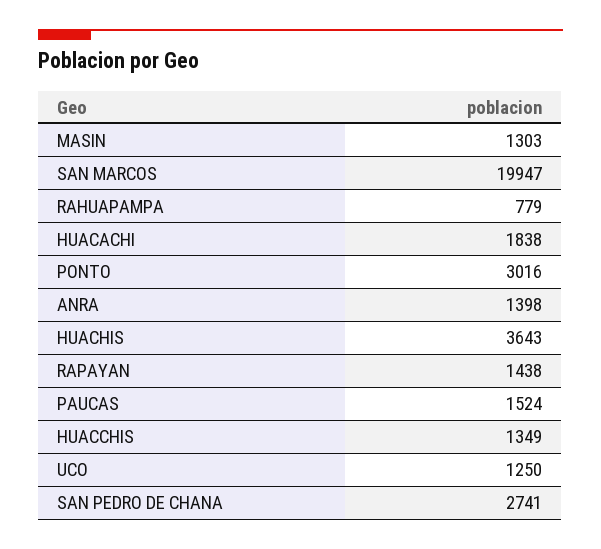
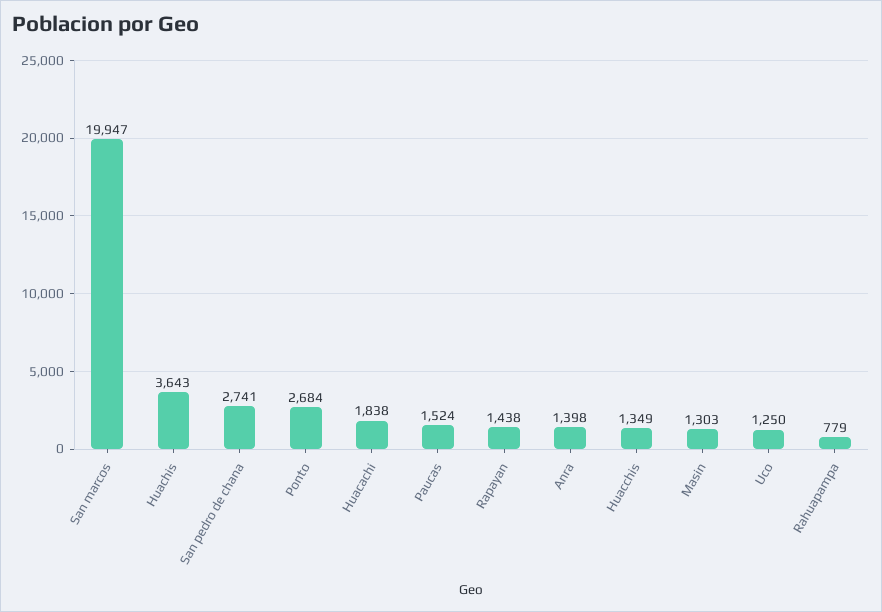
  {
    "MASIN": 1303,
    "SAN MARCOS": 19947,
    "RAHUAPAMPA": 779,
    "HUACACHI": 1838,
-   "PONTO": 3016,
+   "PONTO": 2684,
    "ANRA": 1398,
    "HUACHIS": 3643,
    "RAPAYAN": 1438,
    "PAUCAS": 1524,
    "HUACCHIS": 1349,
    "UCO": 1250,
    "SAN PEDRO DE CHANA": 2741
  }

